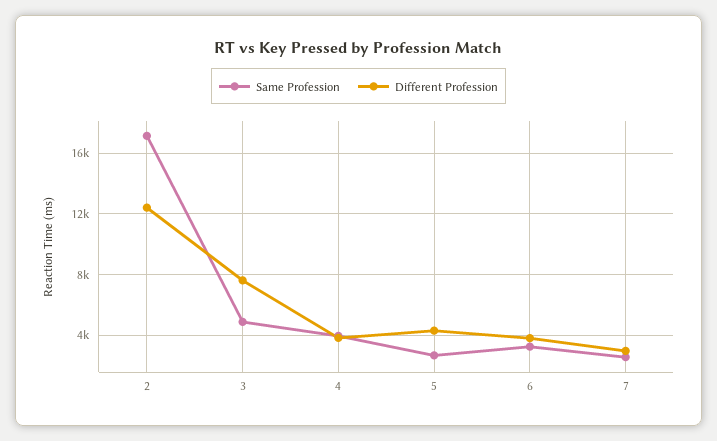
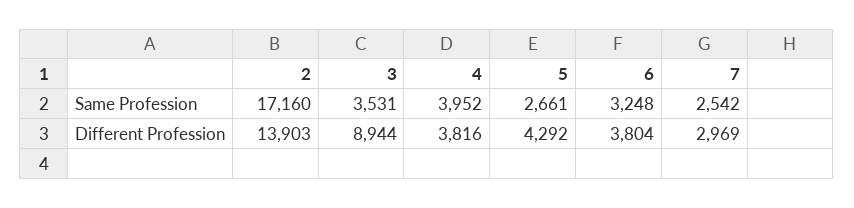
  {
    "Same Profession": {
      "2": 17160,
-     "3": 5000,
+     "3": 3531,
      "4": 3952,
      "5": 2661,
      "6": 3248,
      "7": 2542
    },
    "Different Profession": {
-     "2": 12500,
+     "2": 13903,
-     "3": 7500,
+     "3": 8944,
      "4": 3816,
      "5": 4292,
      "6": 3804,
      "7": 2969
    }
  }

